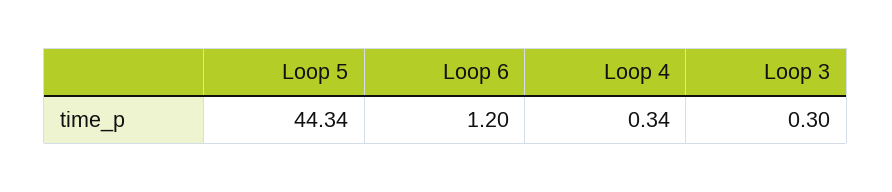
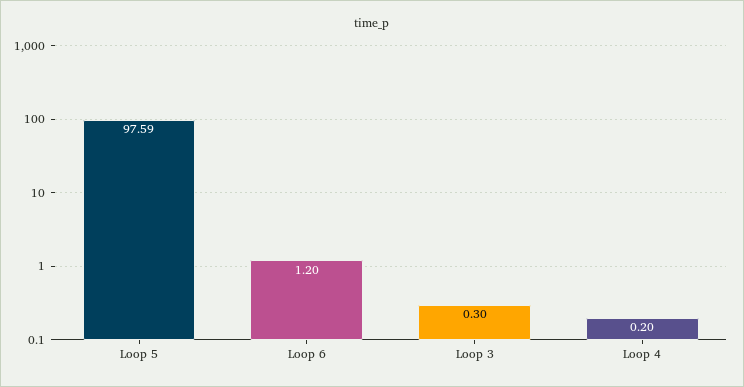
  {
-   "Loop 5": 44.34,
+   "Loop 5": 97.59,
    "Loop 6": 1.2,
-   "Loop 4": 0.34,
+   "Loop 4": 0.2,
    "Loop 3": 0.3
  }

